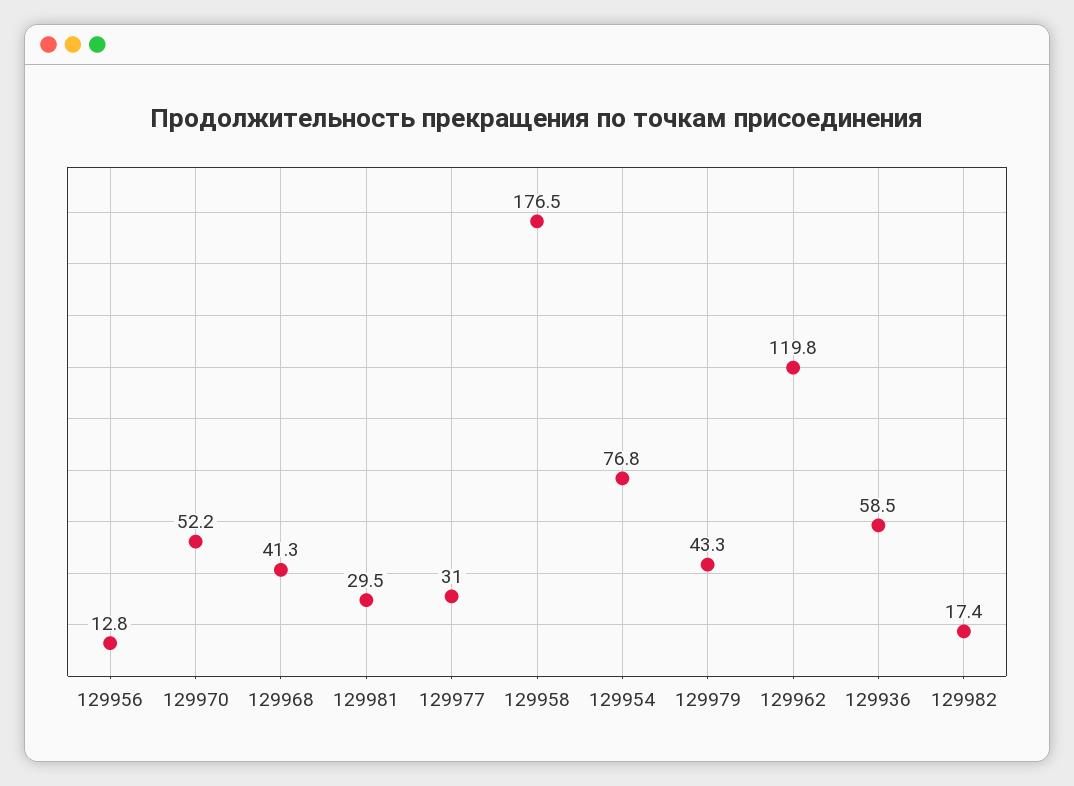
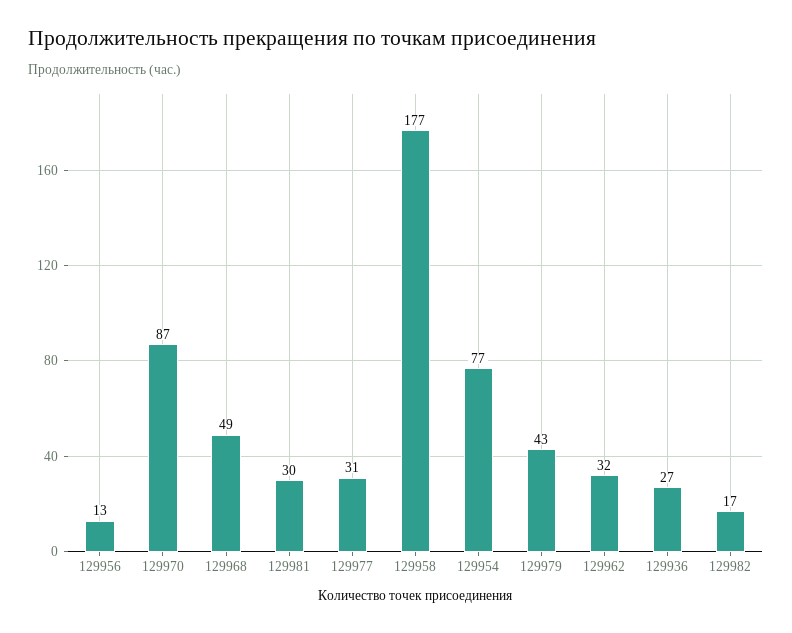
  {
    "129956": 12.8,
-   "129970": 52.2,
+   "129970": 87,
-   "129968": 41.3,
+   "129968": 49,
    "129981": 29.5,
    "129977": 31,
    "129958": 176.5,
    "129954": 76.8,
    "129979": 43.3,
-   "129962": 119.8,
+   "129962": 32,
-   "129936": 58.5,
+   "129936": 27,
    "129982": 17.4
  }

